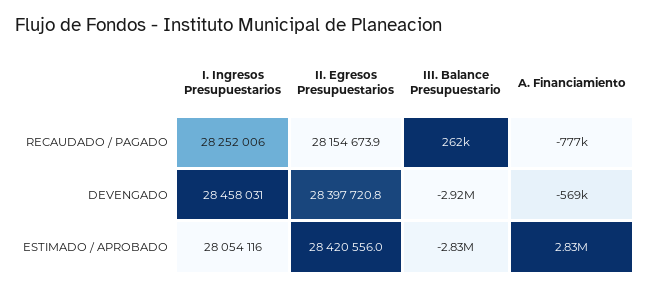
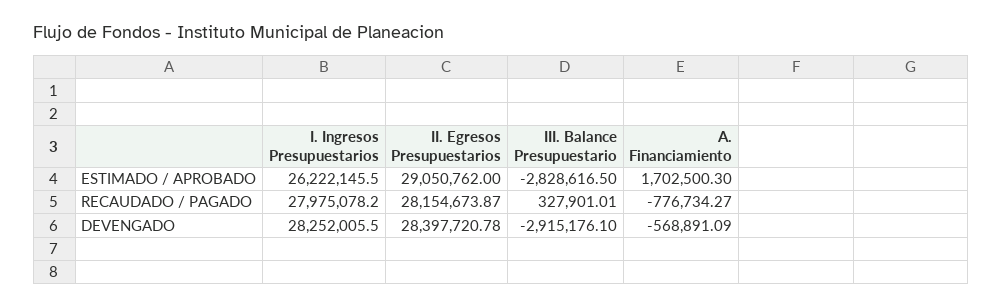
  {
    "I. Ingresos Presupuestarios": {
-     "RECAUDADO / PAGADO": 28252006,
+     "RECAUDADO / PAGADO": 27975078.2,
-     "DEVENGADO": 28458031,
+     "DEVENGADO": 28252005.5,
-     "ESTIMADO / APROBADO": 28054116
+     "ESTIMADO / APROBADO": 26222145.5
    },
    "II. Egresos Presupuestarios": {
      "RECAUDADO / PAGADO": 28154673.87,
      "DEVENGADO": 28397720.78,
-     "ESTIMADO / APROBADO": 28420556
+     "ESTIMADO / APROBADO": 29050762
    },
    "III. Balance Presupuestario": {
-     "RECAUDADO / PAGADO": 262000,
+     "RECAUDADO / PAGADO": 327901.01,
      "DEVENGADO": -2915176.1,
      "ESTIMADO / APROBADO": -2828616.5
    },
    "A. Financiamiento": {
      "RECAUDADO / PAGADO": -776734.27,
      "DEVENGADO": -568891.09,
-     "ESTIMADO / APROBADO": 2830000
+     "ESTIMADO / APROBADO": 1702500.3
    }
  }

